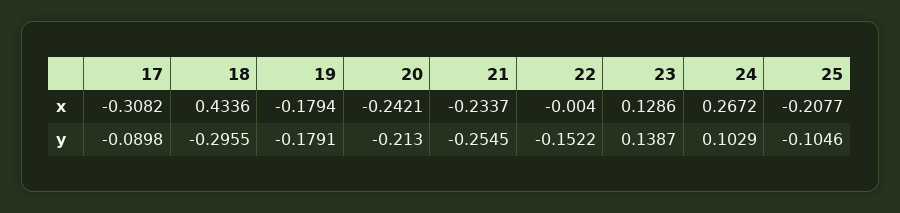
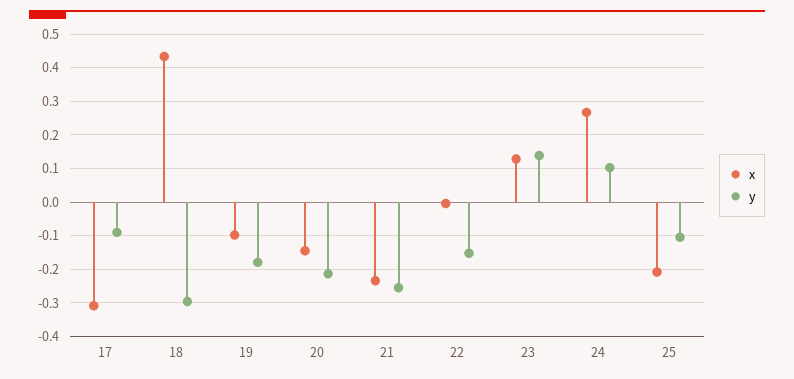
  {
    "x": {
      "17": -0.3082,
      "18": 0.4336,
-     "19": -0.1794,
+     "19": -0.1,
-     "20": -0.2421,
+     "20": -0.14,
      "21": -0.2337,
      "22": -0.004,
      "23": 0.1286,
      "24": 0.2672,
      "25": -0.2077
    },
    "y": {
      "17": -0.0898,
      "18": -0.2955,
      "19": -0.1791,
      "20": -0.213,
      "21": -0.2545,
      "22": -0.1522,
      "23": 0.1387,
      "24": 0.1029,
      "25": -0.1046
    }
  }

